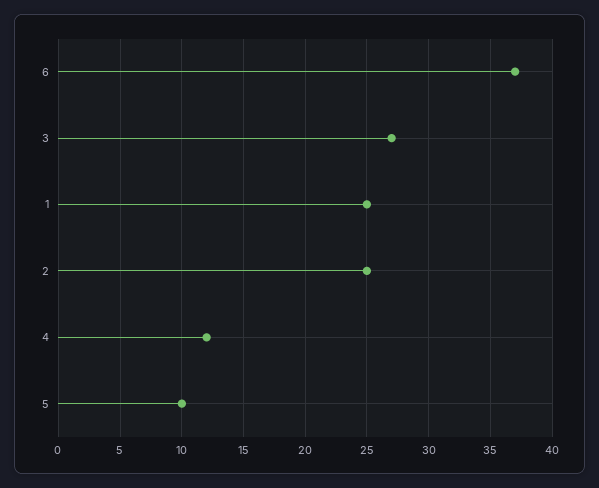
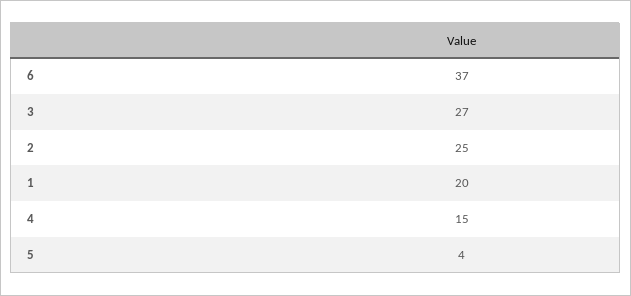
  {
    "6": 37,
    "3": 27,
-   "1": 25,
+   "1": 20,
    "2": 25,
-   "4": 12,
+   "4": 15,
-   "5": 10
+   "5": 4
  }

